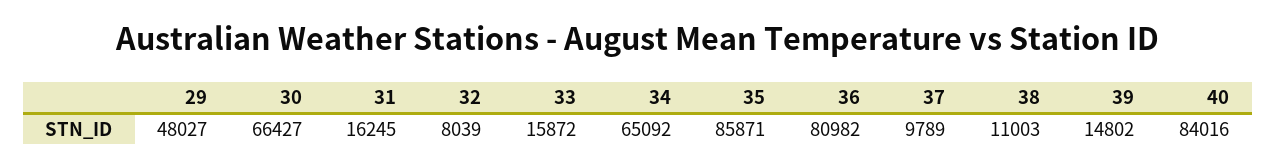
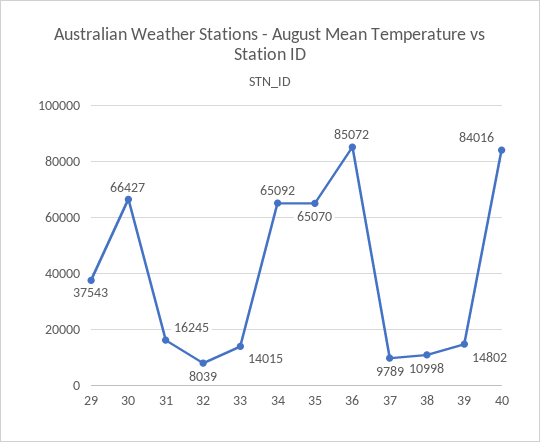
  {
-   "29": 48027,
+   "29": 37543,
    "30": 66427,
    "31": 16245,
    "32": 8039,
-   "33": 15872,
+   "33": 14015,
    "34": 65092,
-   "35": 85871,
+   "35": 65070,
-   "36": 80982,
+   "36": 85072,
    "37": 9789,
-   "38": 11003,
+   "38": 10998,
    "39": 14802,
    "40": 84016
  }

